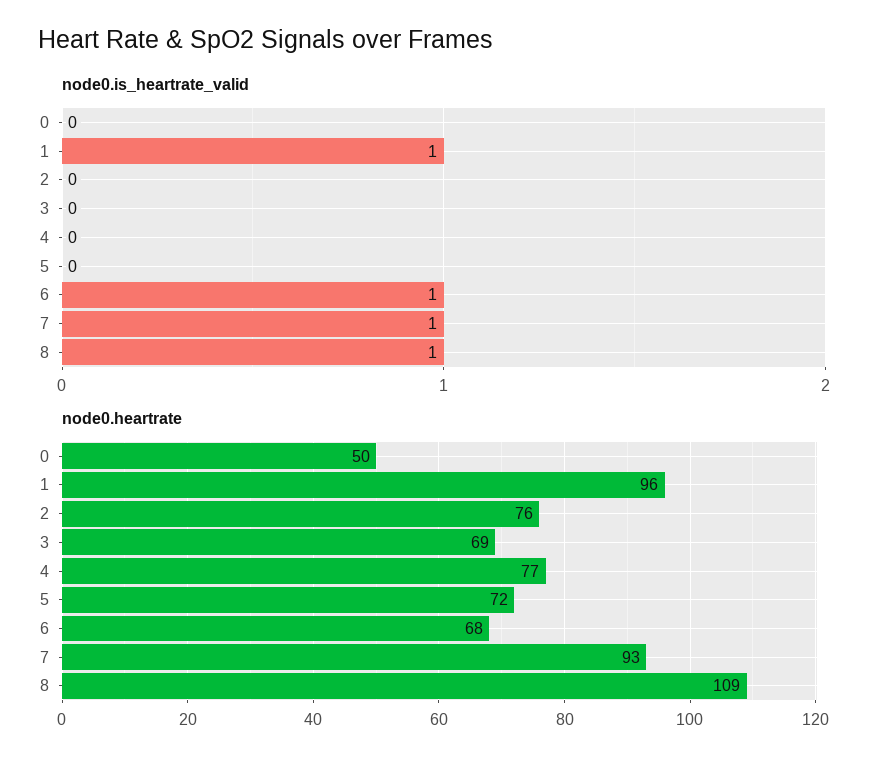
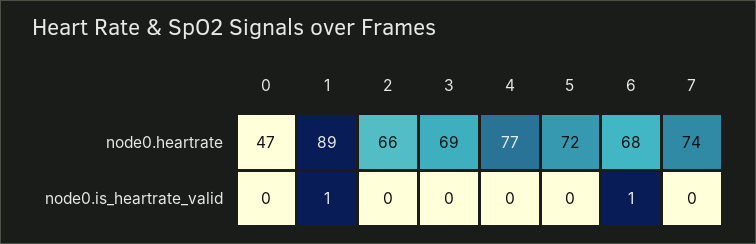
  {
    "node0.is_heartrate_valid": {
      "0": 0,
      "1": 1,
      "2": 0,
      "3": 0,
      "4": 0,
      "5": 0,
      "6": 1,
-     "7": 1,
+     "7": 0
-     "8": 1
    },
    "node0.heartrate": {
-     "0": 50,
+     "0": 47,
-     "1": 96,
+     "1": 89,
-     "2": 76,
+     "2": 66,
      "3": 69,
      "4": 77,
      "5": 72,
      "6": 68,
-     "7": 93,
+     "7": 74
-     "8": 109
    }
  }

